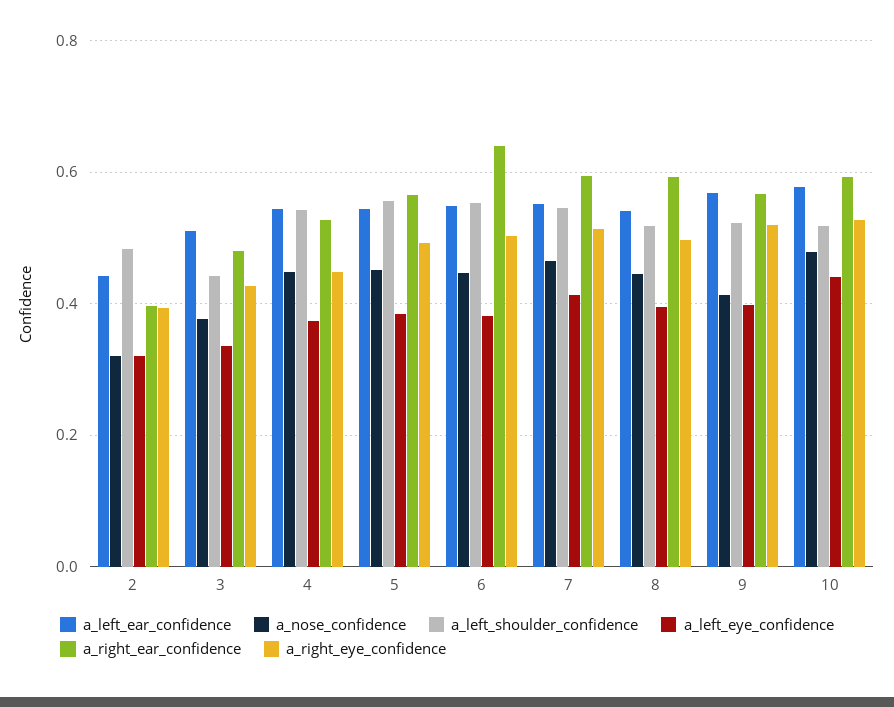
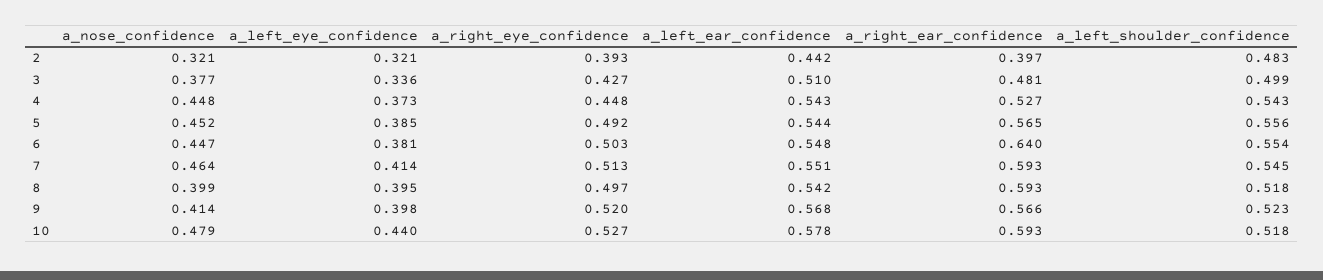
  {
    "a_left_ear_confidence": {
      "2": 0.442,
      "3": 0.51,
      "4": 0.543,
      "5": 0.544,
      "6": 0.548,
      "7": 0.551,
      "8": 0.542,
      "9": 0.568,
      "10": 0.578
    },
    "a_nose_confidence": {
      "2": 0.321,
      "3": 0.377,
      "4": 0.448,
      "5": 0.452,
      "6": 0.447,
      "7": 0.464,
-     "8": 0.44,
+     "8": 0.399,
      "9": 0.414,
      "10": 0.479
    },
    "a_left_shoulder_confidence": {
      "2": 0.483,
-     "3": 0.44,
+     "3": 0.499,
      "4": 0.543,
      "5": 0.556,
      "6": 0.554,
      "7": 0.545,
      "8": 0.518,
      "9": 0.523,
      "10": 0.518
    },
    "a_left_eye_confidence": {
      "2": 0.321,
      "3": 0.336,
      "4": 0.373,
      "5": 0.385,
      "6": 0.381,
      "7": 0.414,
      "8": 0.395,
      "9": 0.398,
      "10": 0.44
    },
    "a_right_ear_confidence": {
      "2": 0.397,
      "3": 0.481,
      "4": 0.527,
      "5": 0.565,
      "6": 0.64,
      "7": 0.593,
      "8": 0.593,
      "9": 0.566,
      "10": 0.593
    },
    "a_right_eye_confidence": {
      "2": 0.393,
      "3": 0.427,
      "4": 0.448,
      "5": 0.492,
      "6": 0.503,
      "7": 0.513,
      "8": 0.497,
      "9": 0.52,
      "10": 0.527
    }
  }

